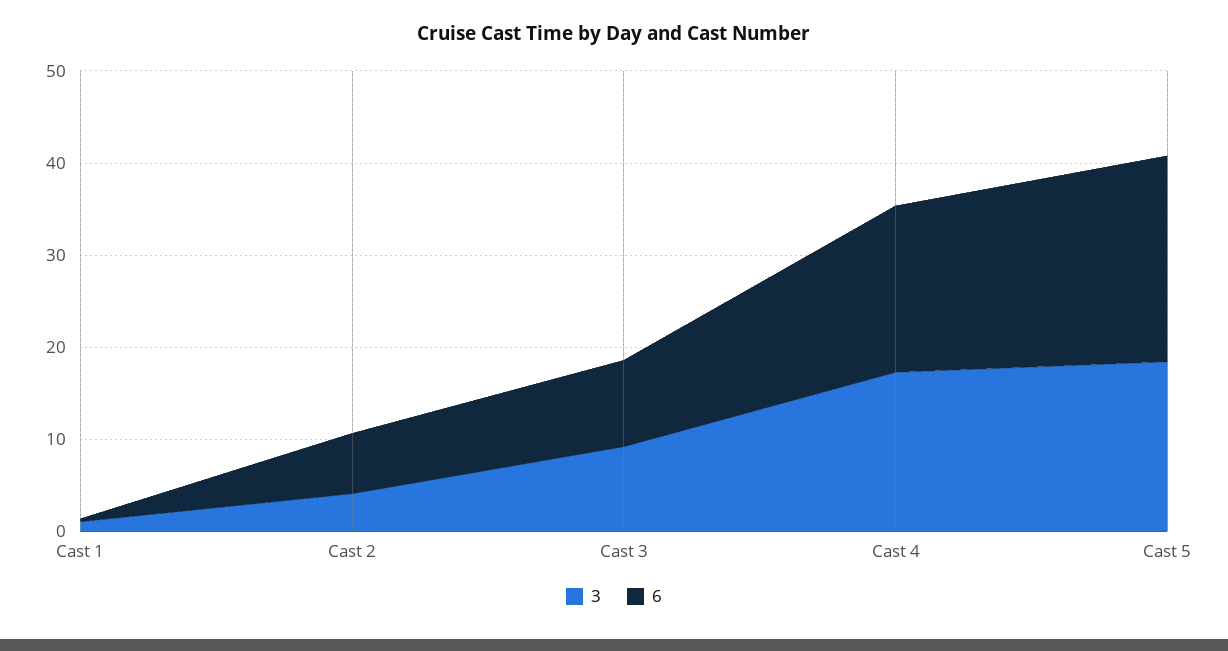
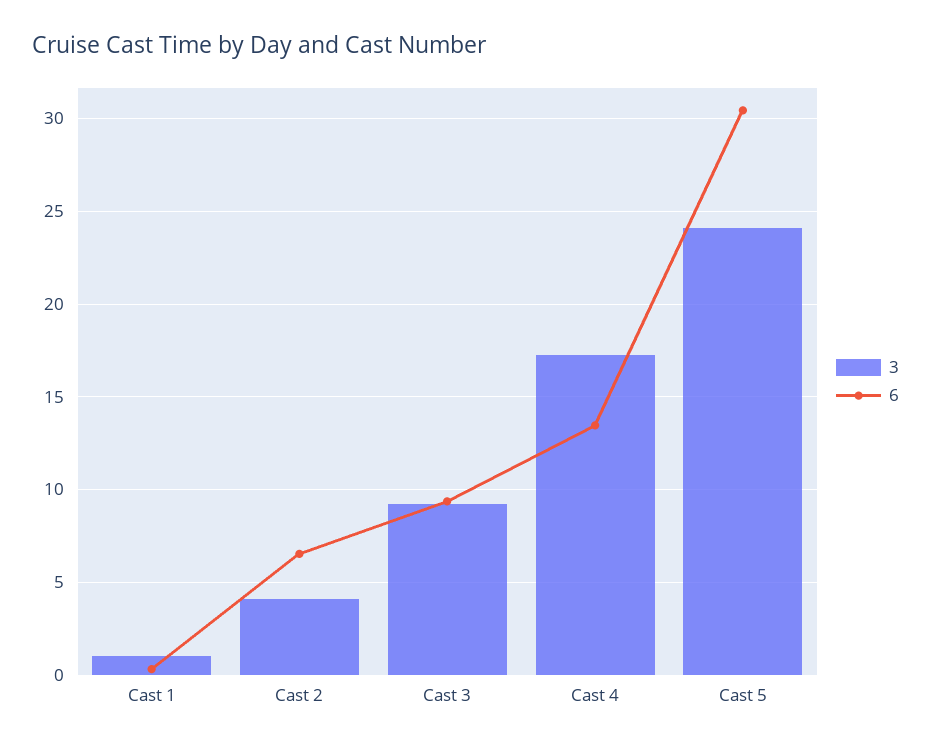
  {
    "3": {
      "Cast 1": 1,
      "Cast 2": 4,
      "Cast 3": 9,
      "Cast 4": 17.5,
-     "Cast 5": 18
+     "Cast 5": 24
    },
    "6": {
      "Cast 1": 0.5,
      "Cast 2": 6.5,
      "Cast 3": 9.5,
-     "Cast 4": 18,
+     "Cast 4": 13.5,
-     "Cast 5": 22
+     "Cast 5": 30.5
    }
  }

